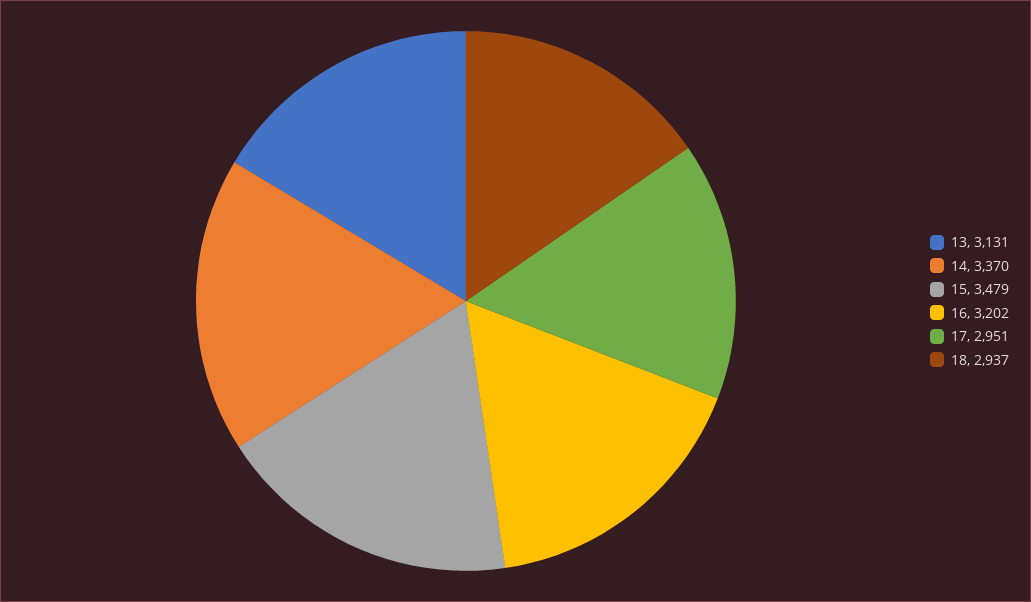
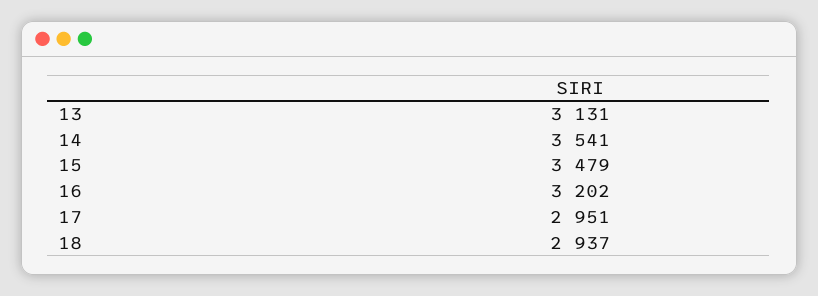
  {
    "13": 3131,
-   "14": 3370,
+   "14": 3541,
    "15": 3479,
    "16": 3202,
    "17": 2951,
    "18": 2937
  }

